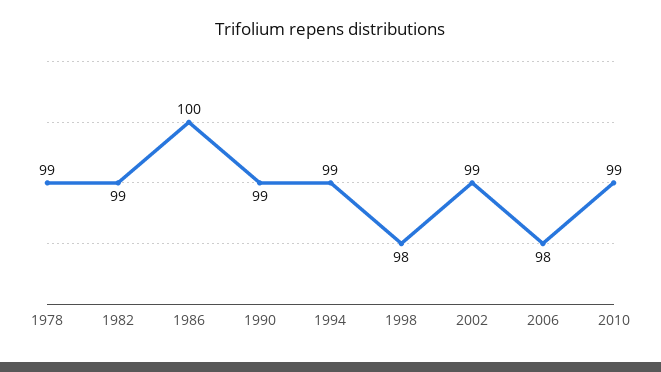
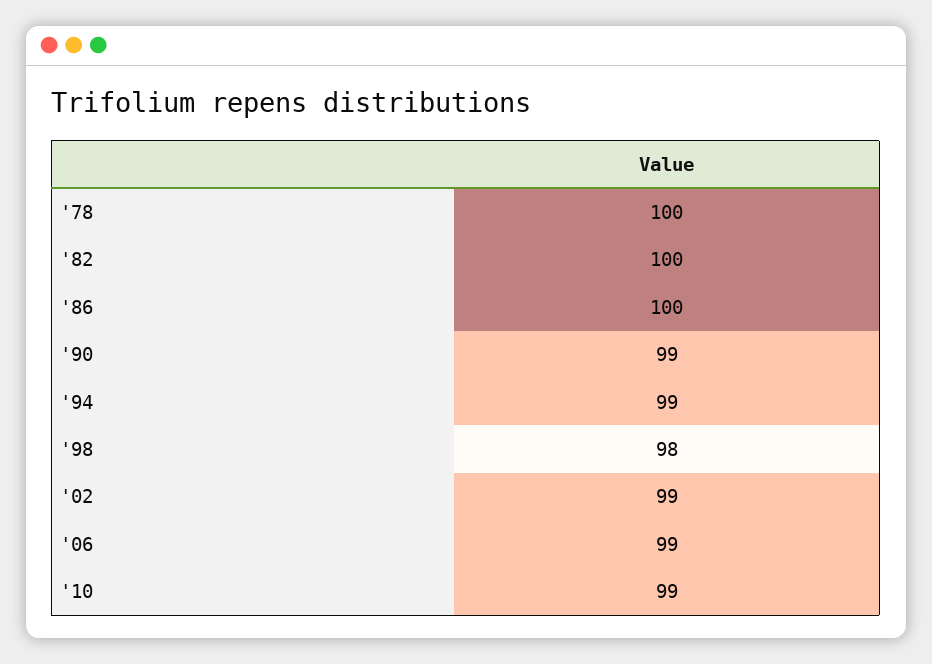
  {
-   "1978": 99,
+   "1978": 100,
-   "1982": 99,
+   "1982": 100,
    "1986": 100,
    "1990": 99,
    "1994": 99,
    "1998": 98,
    "2002": 99,
-   "2006": 98,
+   "2006": 99,
    "2010": 99
  }

